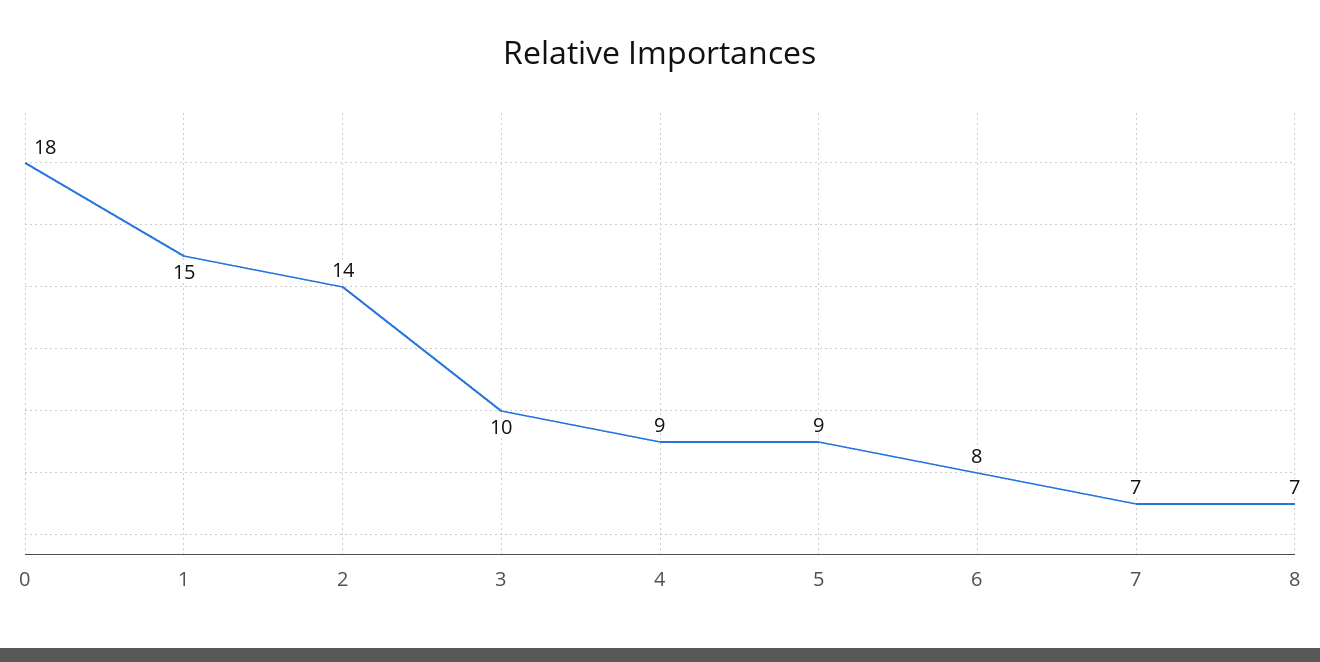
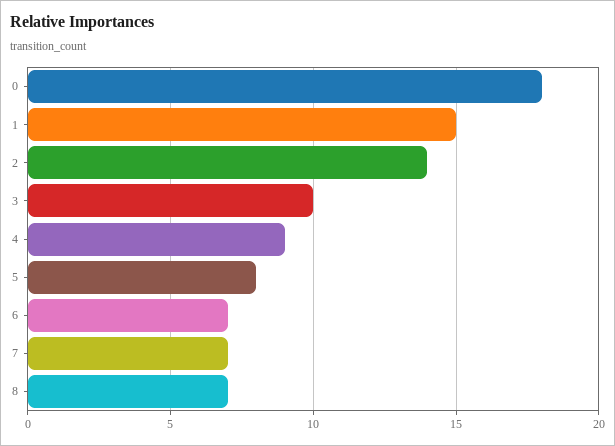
  {
    "0": 18,
    "1": 15,
    "2": 14,
    "3": 10,
    "4": 9,
-   "5": 9,
+   "5": 8,
-   "6": 8,
+   "6": 7,
    "7": 7,
    "8": 7
  }

